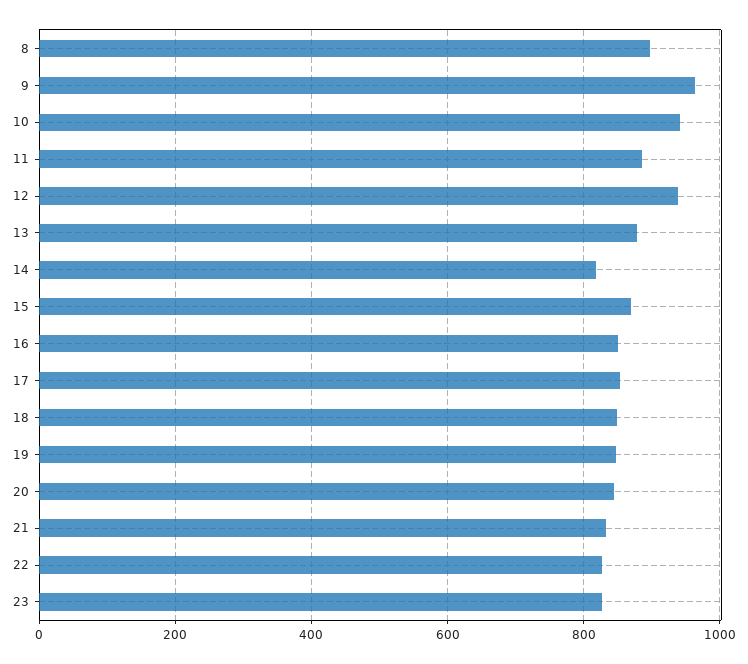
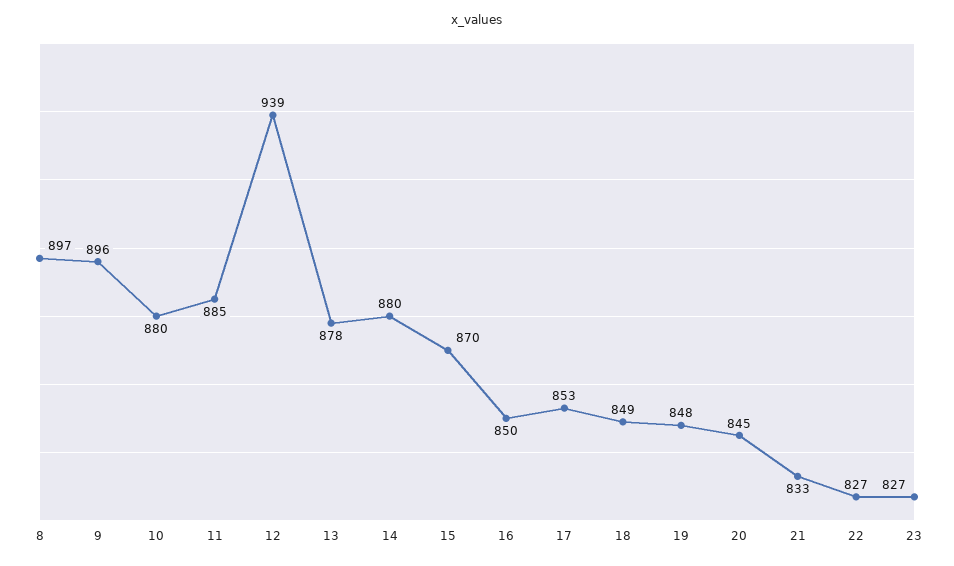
  {
    "8": 897,
-   "9": 960,
+   "9": 896,
-   "10": 940,
+   "10": 880,
    "11": 885,
    "12": 939,
    "13": 878,
-   "14": 820,
+   "14": 880,
    "15": 870,
    "16": 850,
    "17": 853,
    "18": 849,
    "19": 848,
    "20": 845,
    "21": 833,
    "22": 827,
    "23": 827
  }

